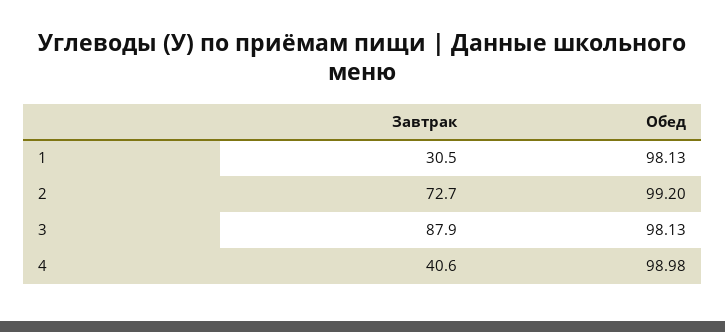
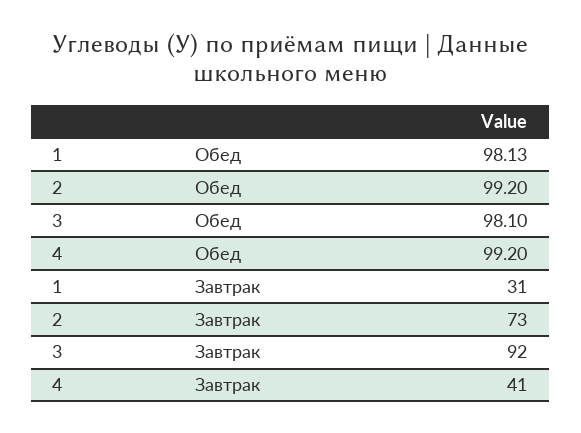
  {
    "Завтрак": {
      "1": 30.5,
      "2": 72.7,
-     "3": 87.9,
+     "3": 92,
      "4": 40.6
    },
    "Обед": {
      "1": 98.13,
      "2": 99.2,
-     "3": 98.13,
+     "3": 98.1,
-     "4": 98.98
+     "4": 99.2
    }
  }

